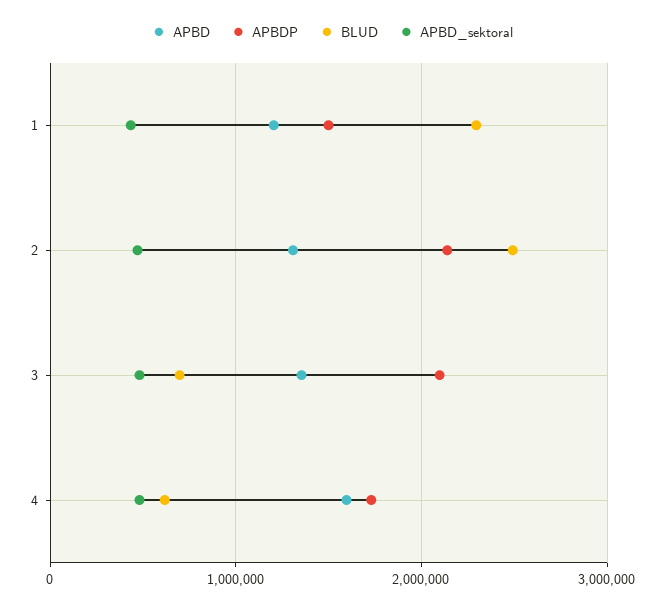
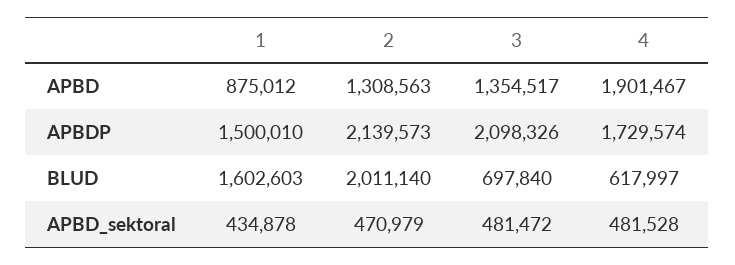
  {
    "APBD": {
-     "1": 1200000,
+     "1": 875012,
      "2": 1308563,
      "3": 1354517,
-     "4": 1600000
+     "4": 1901467
    },
    "APBDP": {
      "1": 1500010,
      "2": 2139573,
      "3": 2098326,
      "4": 1729574
    },
    "BLUD": {
-     "1": 2300000,
+     "1": 1602603,
-     "2": 2500000,
+     "2": 2011140,
      "3": 697840,
      "4": 617997
    },
    "APBD_sektoral": {
      "1": 434878,
      "2": 470979,
      "3": 481472,
      "4": 481528
    }
  }

